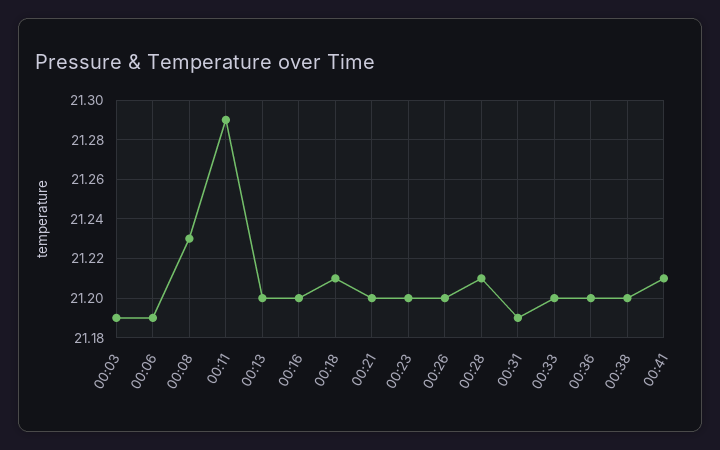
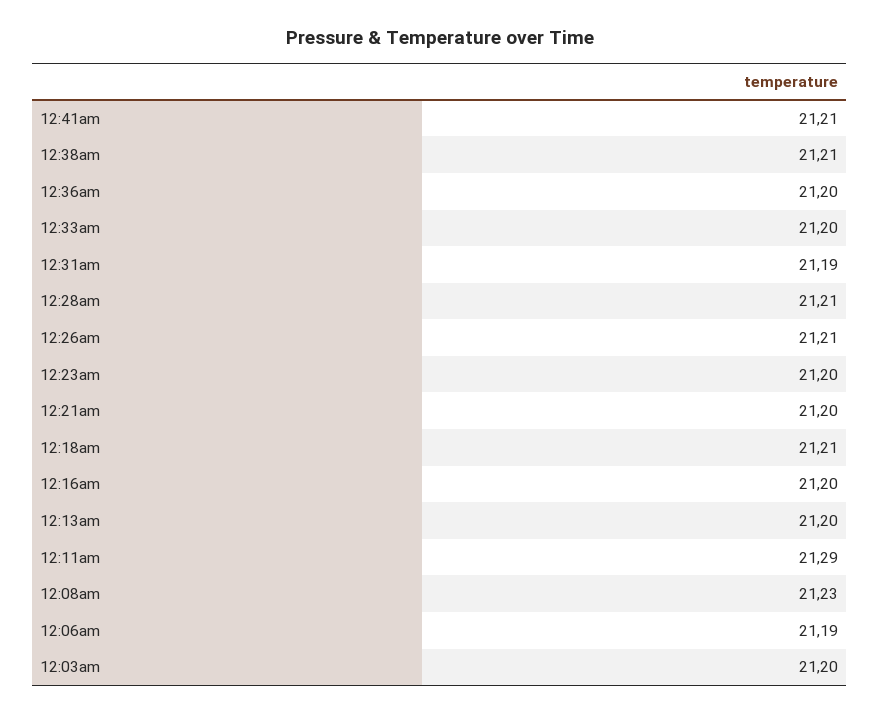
  {
-   "00:03": 21.19,
+   "00:03": 21.2,
    "00:06": 21.19,
    "00:08": 21.23,
    "00:11": 21.29,
    "00:13": 21.2,
    "00:16": 21.2,
    "00:18": 21.21,
    "00:21": 21.2,
    "00:23": 21.2,
-   "00:26": 21.2,
+   "00:26": 21.21,
    "00:28": 21.21,
    "00:31": 21.19,
    "00:33": 21.2,
    "00:36": 21.2,
-   "00:38": 21.2,
+   "00:38": 21.21,
    "00:41": 21.21
  }

